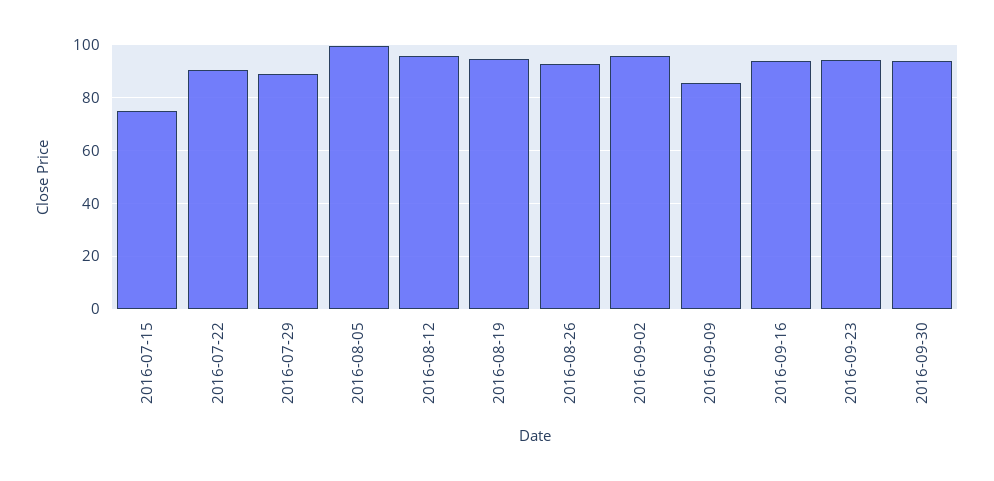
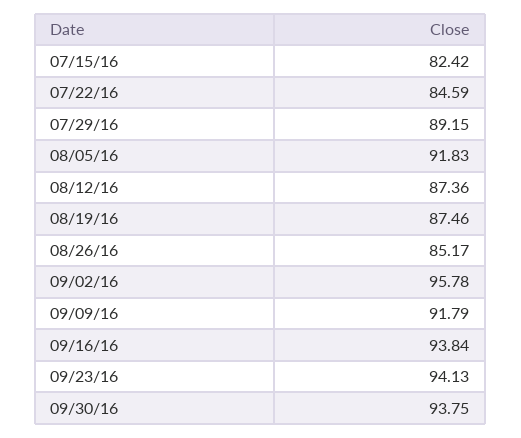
  {
-   "2016-07-15": 75,
+   "2016-07-15": 82.42,
-   "2016-07-22": 90,
+   "2016-07-22": 84.59,
    "2016-07-29": 89.15,
-   "2016-08-05": 100,
+   "2016-08-05": 91.83,
-   "2016-08-12": 95,
+   "2016-08-12": 87.36,
-   "2016-08-19": 95,
+   "2016-08-19": 87.46,
-   "2016-08-26": 92.5,
+   "2016-08-26": 85.17,
    "2016-09-02": 95.78,
-   "2016-09-09": 85,
+   "2016-09-09": 91.79,
    "2016-09-16": 93.84,
    "2016-09-23": 94.13,
    "2016-09-30": 93.75
  }

